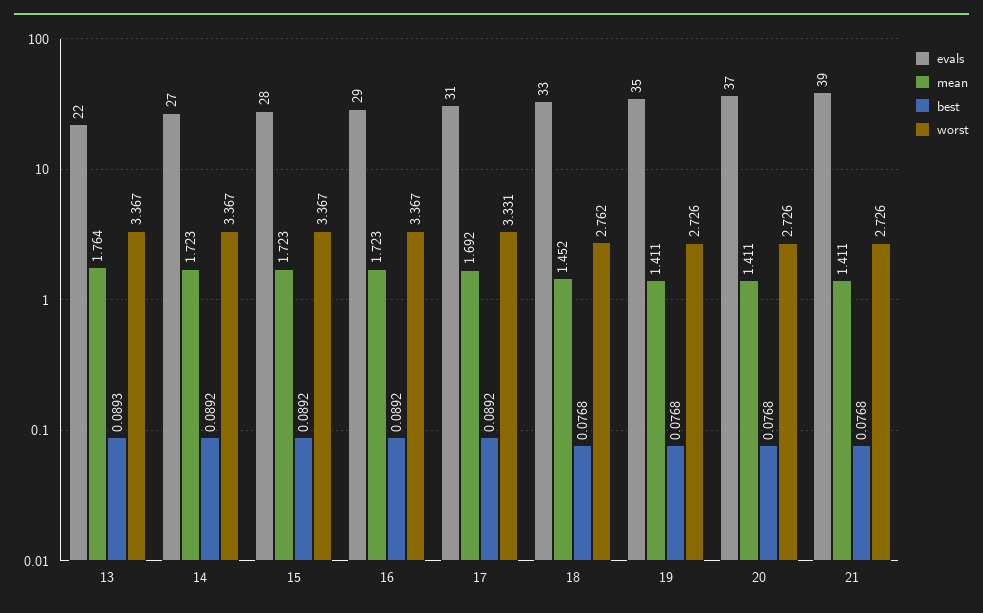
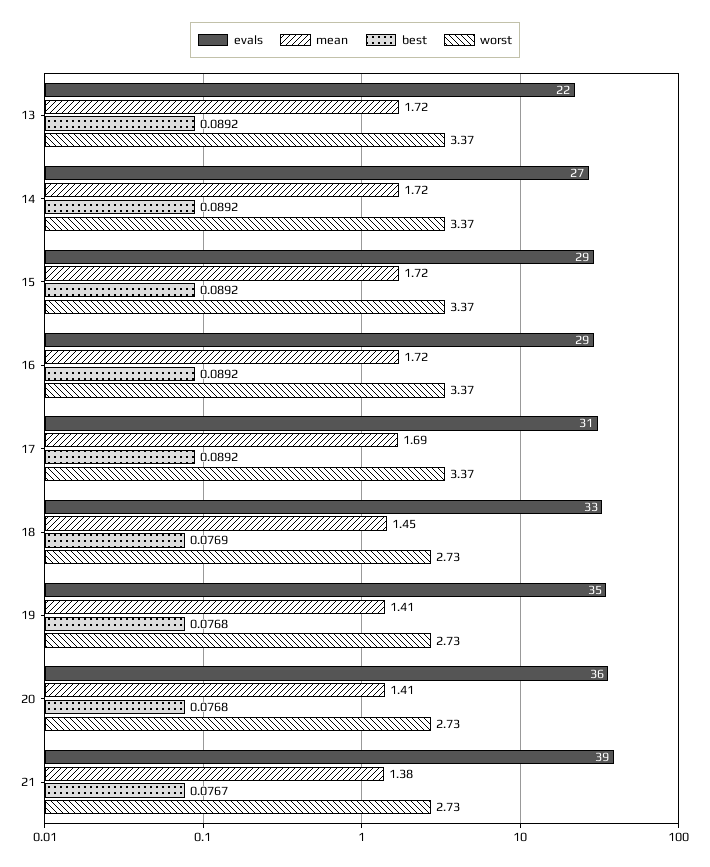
  {
    "evals": {
      "13": 22,
      "14": 27,
-     "15": 28,
+     "15": 29,
      "16": 29,
      "17": 31,
      "18": 33,
      "19": 35,
-     "20": 37,
+     "20": 36,
      "21": 39
    },
    "mean": {
-     "13": 1.764,
+     "13": 1.72,
      "14": 1.723,
      "15": 1.723,
      "16": 1.723,
      "17": 1.692,
      "18": 1.452,
      "19": 1.411,
      "20": 1.411,
-     "21": 1.411
+     "21": 1.38
    },
    "best": {
-     "13": 0.0893,
+     "13": 0.0892,
      "14": 0.0892,
      "15": 0.0892,
      "16": 0.0892,
      "17": 0.0892,
-     "18": 0.0768,
+     "18": 0.0769,
      "19": 0.0768,
      "20": 0.0768,
-     "21": 0.0768
+     "21": 0.0767
    },
    "worst": {
      "13": 3.367,
      "14": 3.367,
      "15": 3.367,
      "16": 3.367,
-     "17": 3.331,
+     "17": 3.37,
-     "18": 2.762,
+     "18": 2.73,
      "19": 2.726,
      "20": 2.726,
      "21": 2.726
    }
  }

